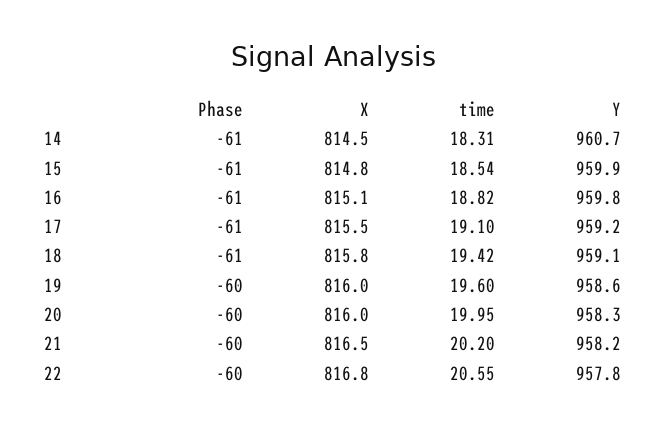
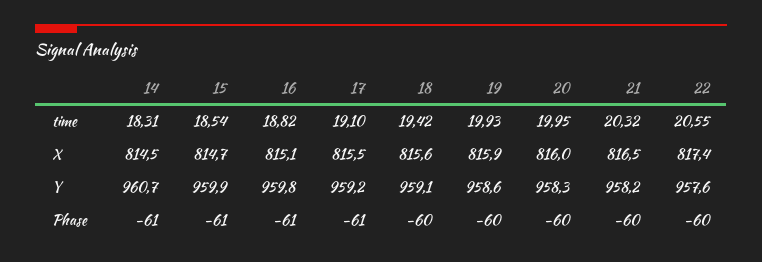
  {
    "Phase": {
      "14": -61,
      "15": -61,
      "16": -61,
      "17": -61,
-     "18": -61,
+     "18": -60,
      "19": -60,
      "20": -60,
      "21": -60,
      "22": -60
    },
    "X": {
      "14": 814.5,
-     "15": 814.8,
+     "15": 814.7,
      "16": 815.1,
      "17": 815.5,
-     "18": 815.8,
+     "18": 815.6,
-     "19": 816,
+     "19": 815.9,
      "20": 816,
      "21": 816.5,
-     "22": 816.8
+     "22": 817.4
    },
    "time": {
      "14": 18.31,
      "15": 18.54,
      "16": 18.82,
      "17": 19.1,
      "18": 19.42,
-     "19": 19.6,
+     "19": 19.93,
      "20": 19.95,
-     "21": 20.2,
+     "21": 20.32,
      "22": 20.55
    },
    "Y": {
      "14": 960.7,
      "15": 959.9,
      "16": 959.8,
      "17": 959.2,
      "18": 959.1,
      "19": 958.6,
      "20": 958.3,
      "21": 958.2,
-     "22": 957.8
+     "22": 957.6
    }
  }

